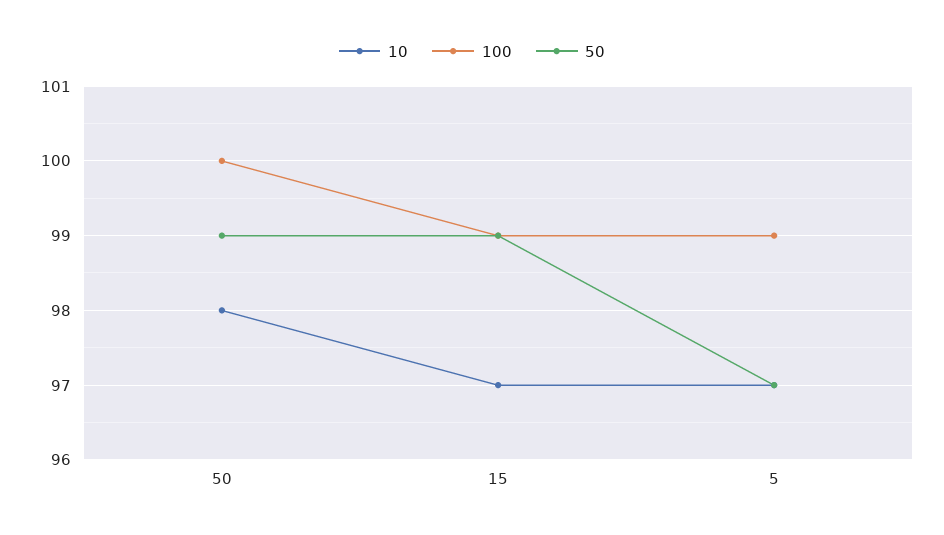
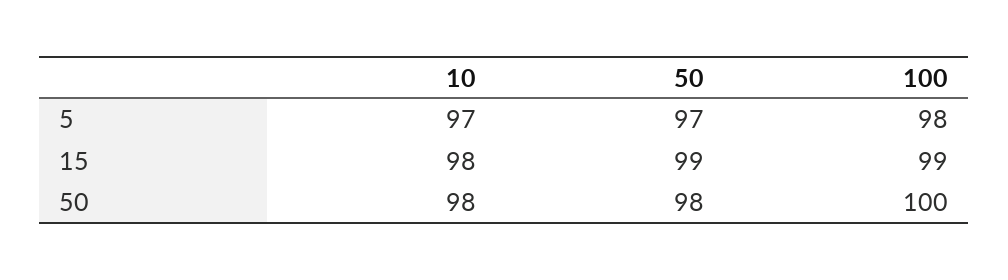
  {
    "10": {
      "50": 98,
-     "15": 97,
+     "15": 98,
      "5": 97
    },
    "100": {
      "50": 100,
      "15": 99,
-     "5": 99
+     "5": 98
    },
    "50": {
-     "50": 99,
+     "50": 98,
      "15": 99,
      "5": 97
    }
  }

